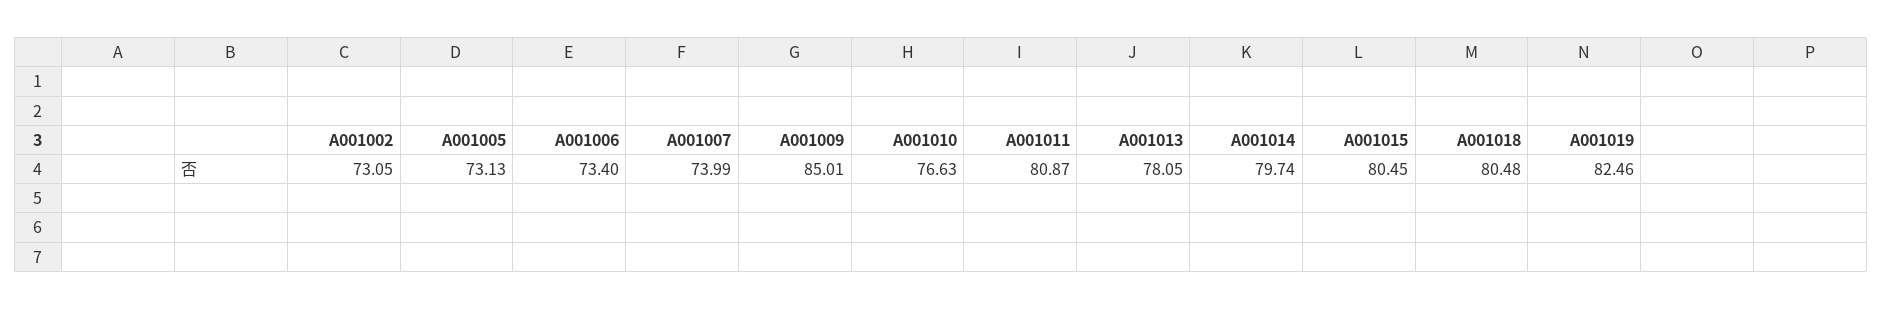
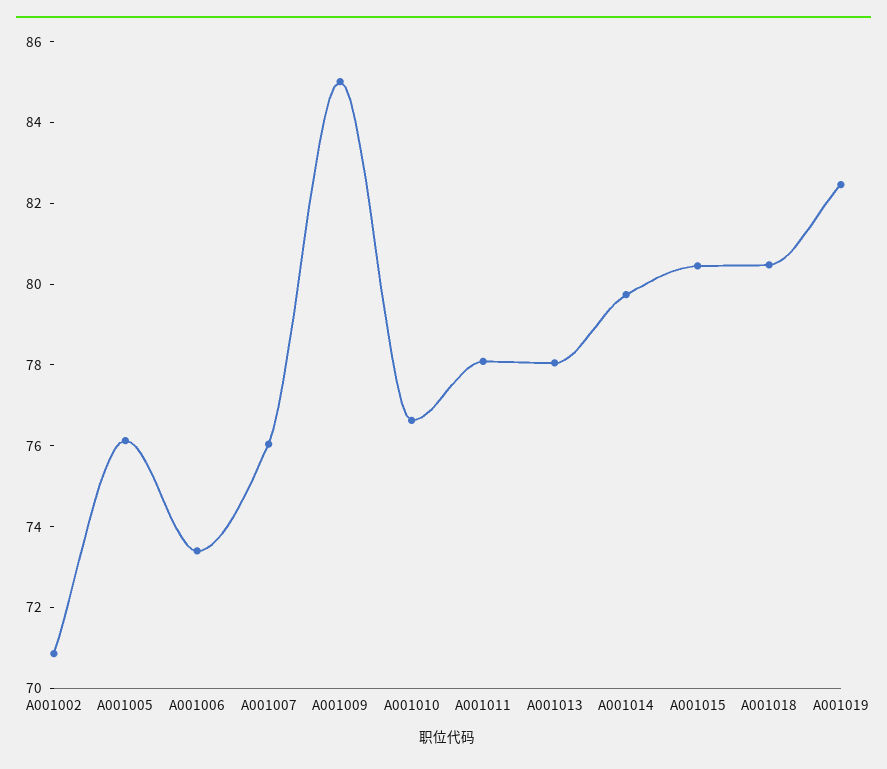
  {
-   "A001002": 73.05,
+   "A001002": 71,
-   "A001005": 73.13,
+   "A001005": 76,
    "A001006": 73.4,
-   "A001007": 73.99,
+   "A001007": 76,
    "A001009": 85.01,
    "A001010": 76.63,
-   "A001011": 80.87,
+   "A001011": 78,
    "A001013": 78.05,
    "A001014": 79.74,
    "A001015": 80.45,
    "A001018": 80.48,
    "A001019": 82.46
  }

